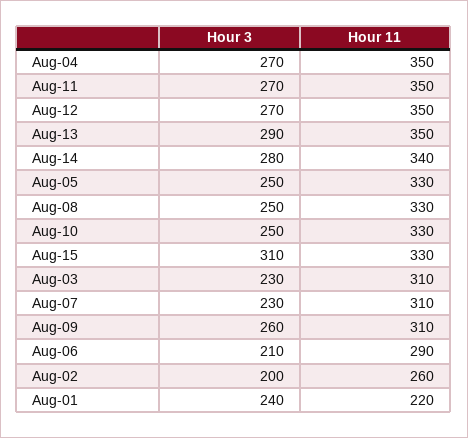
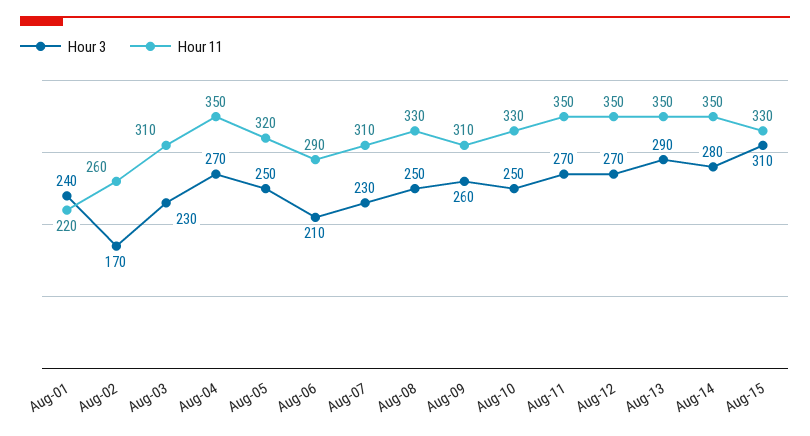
  {
    "Hour 3": {
      "Aug-04": 270,
      "Aug-11": 270,
      "Aug-12": 270,
      "Aug-13": 290,
      "Aug-14": 280,
      "Aug-05": 250,
      "Aug-08": 250,
      "Aug-10": 250,
      "Aug-15": 310,
      "Aug-03": 230,
      "Aug-07": 230,
      "Aug-09": 260,
      "Aug-06": 210,
-     "Aug-02": 200,
+     "Aug-02": 170,
      "Aug-01": 240
    },
    "Hour 11": {
      "Aug-04": 350,
      "Aug-11": 350,
      "Aug-12": 350,
      "Aug-13": 350,
-     "Aug-14": 340,
+     "Aug-14": 350,
-     "Aug-05": 330,
+     "Aug-05": 320,
      "Aug-08": 330,
      "Aug-10": 330,
      "Aug-15": 330,
      "Aug-03": 310,
      "Aug-07": 310,
      "Aug-09": 310,
      "Aug-06": 290,
      "Aug-02": 260,
      "Aug-01": 220
    }
  }

